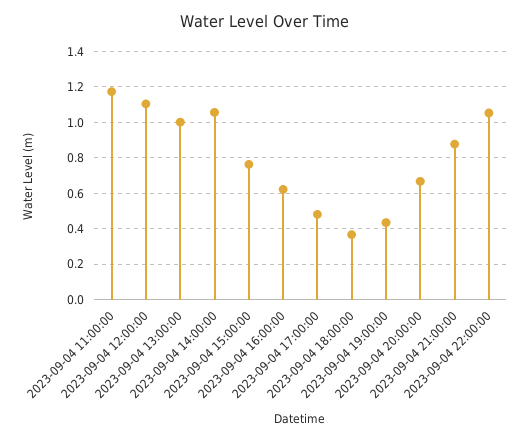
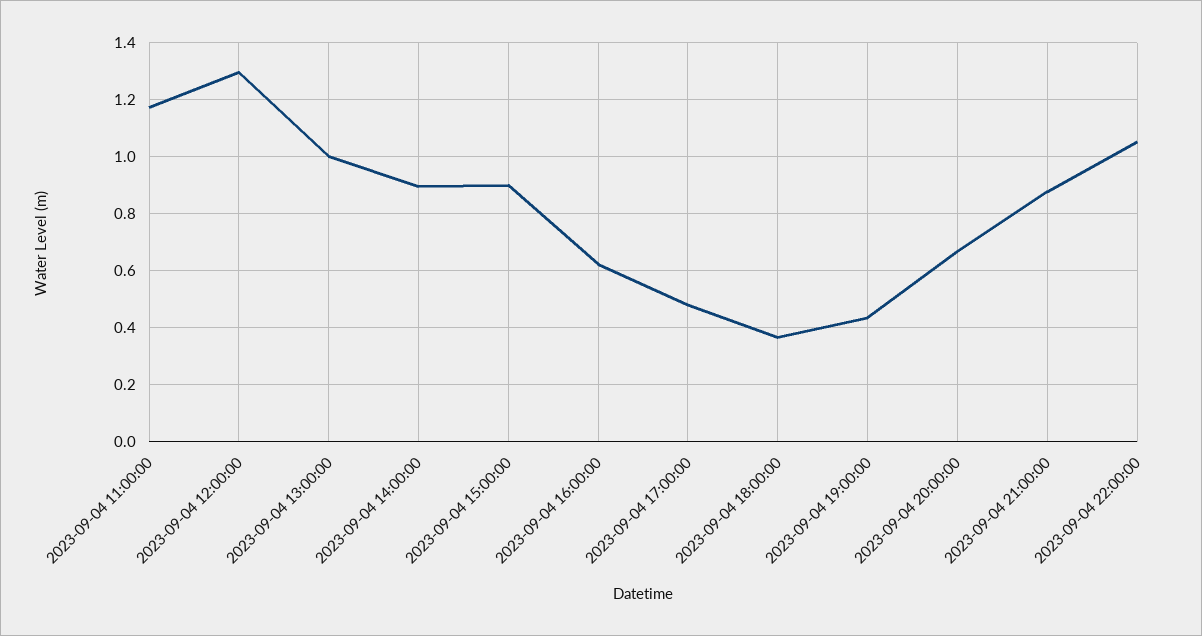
  {
    "2023-09-04 11:00:00": 1.175,
-   "2023-09-04 12:00:00": 1.1,
+   "2023-09-04 12:00:00": 1.3,
    "2023-09-04 13:00:00": 1,
-   "2023-09-04 14:00:00": 1.05,
+   "2023-09-04 14:00:00": 0.9,
-   "2023-09-04 15:00:00": 0.75,
+   "2023-09-04 15:00:00": 0.9,
    "2023-09-04 16:00:00": 0.625,
    "2023-09-04 17:00:00": 0.475,
    "2023-09-04 18:00:00": 0.375,
    "2023-09-04 19:00:00": 0.425,
    "2023-09-04 20:00:00": 0.675,
    "2023-09-04 21:00:00": 0.875,
    "2023-09-04 22:00:00": 1.05
  }

